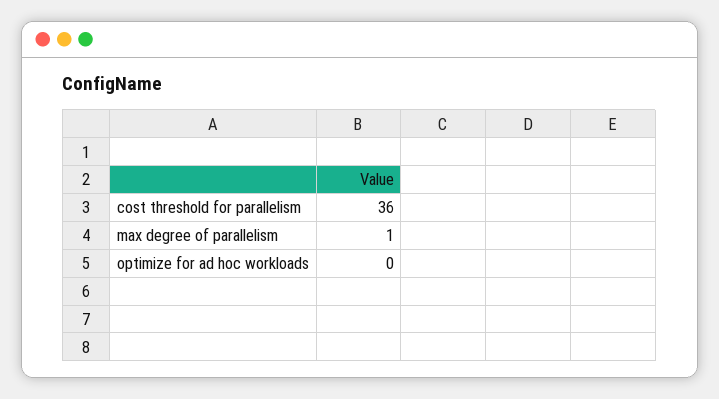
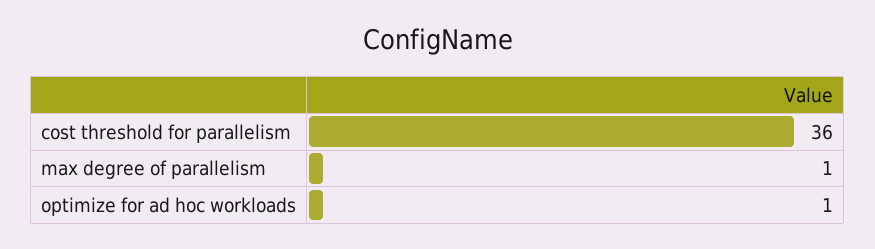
  {
    "cost threshold for parallelism": 36,
    "max degree of parallelism": 1,
-   "optimize for ad hoc workloads": 0
+   "optimize for ad hoc workloads": 1
  }

